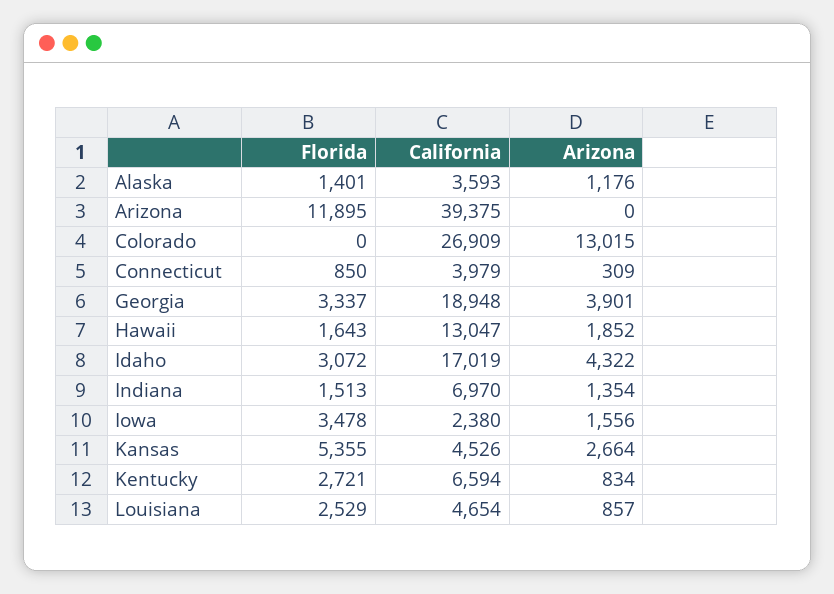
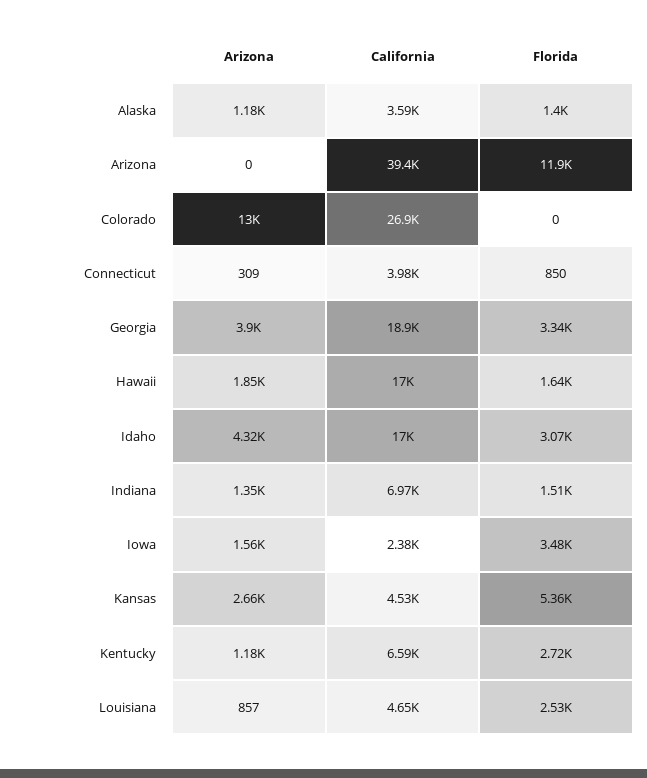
  {
    "Florida": {
      "Alaska": 1401,
      "Arizona": 11895,
      "Colorado": 0,
      "Connecticut": 850,
      "Georgia": 3337,
      "Hawaii": 1643,
      "Idaho": 3072,
      "Indiana": 1513,
      "Iowa": 3478,
      "Kansas": 5355,
      "Kentucky": 2721,
      "Louisiana": 2529
    },
    "California": {
      "Alaska": 3593,
      "Arizona": 39375,
      "Colorado": 26909,
      "Connecticut": 3979,
      "Georgia": 18948,
-     "Hawaii": 13047,
+     "Hawaii": 17000,
      "Idaho": 17019,
      "Indiana": 6970,
      "Iowa": 2380,
      "Kansas": 4526,
      "Kentucky": 6594,
      "Louisiana": 4654
    },
    "Arizona": {
      "Alaska": 1176,
      "Arizona": 0,
      "Colorado": 13015,
      "Connecticut": 309,
      "Georgia": 3901,
      "Hawaii": 1852,
      "Idaho": 4322,
      "Indiana": 1354,
      "Iowa": 1556,
      "Kansas": 2664,
-     "Kentucky": 834,
+     "Kentucky": 1180,
      "Louisiana": 857
    }
  }

